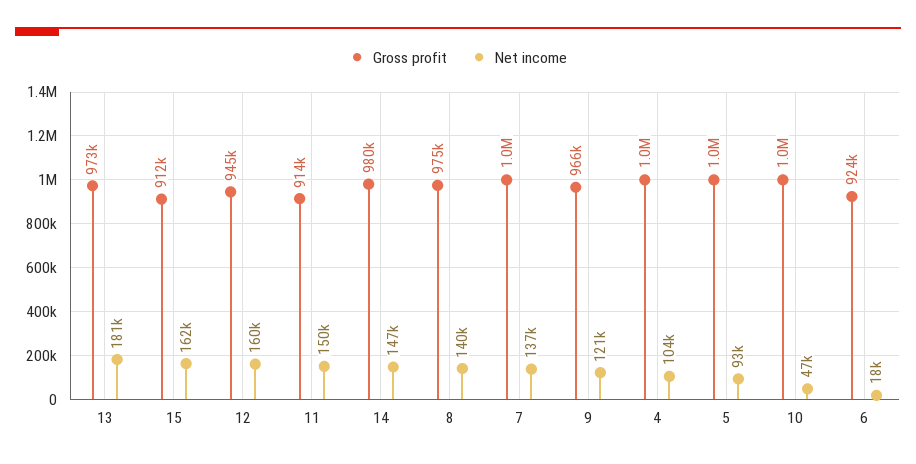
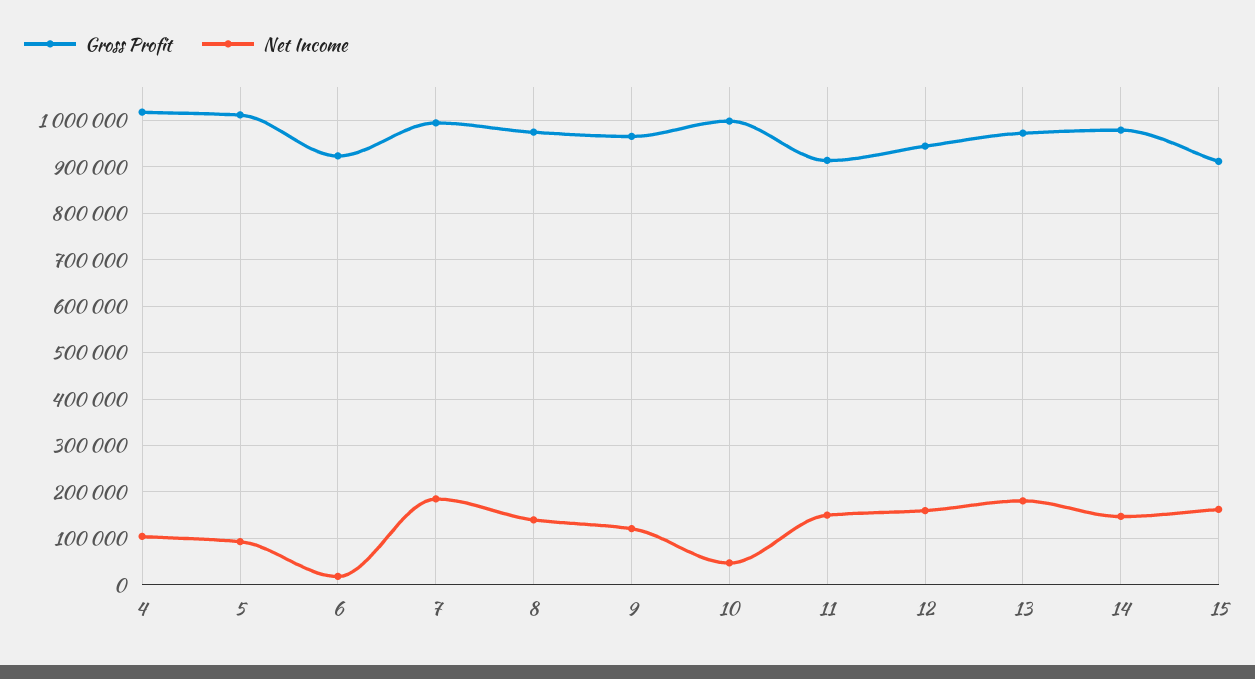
  {
    "Gross profit": {
      "13": 973000,
      "15": 912000,
      "12": 945000,
      "11": 914000,
      "14": 980000,
      "8": 975000,
      "7": 1000000,
      "9": 966000,
      "4": 1000000,
      "5": 1000000,
      "10": 1000000,
      "6": 924000
    },
    "Net income": {
      "13": 181000,
      "15": 162000,
      "12": 160000,
      "11": 150000,
      "14": 147000,
      "8": 140000,
-     "7": 137000,
+     "7": 180000,
      "9": 121000,
      "4": 104000,
      "5": 93000,
      "10": 47000,
      "6": 18000
    }
  }

